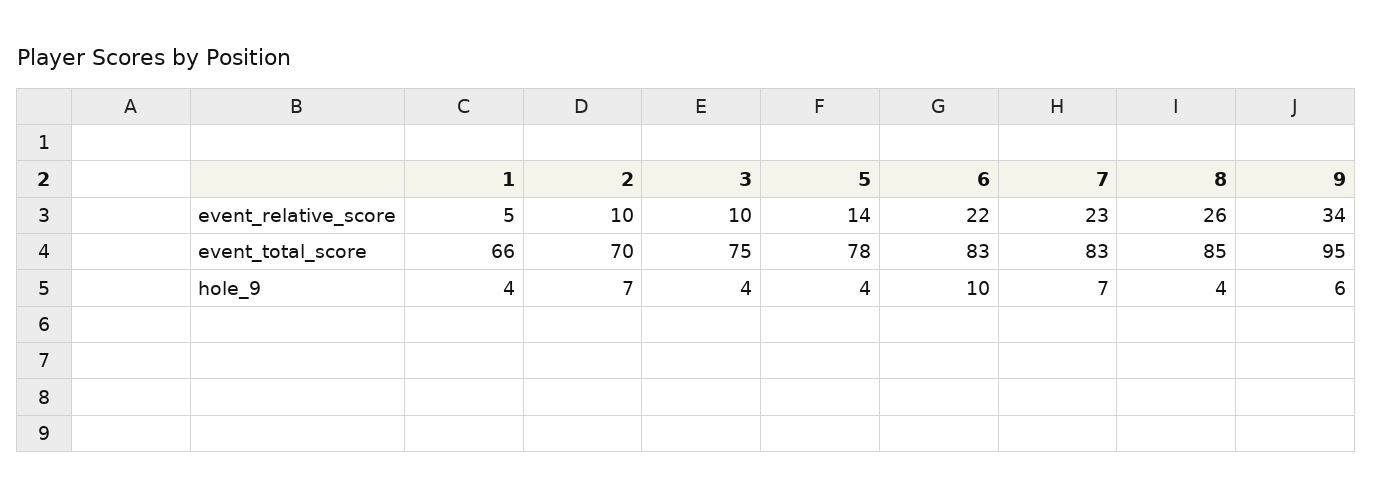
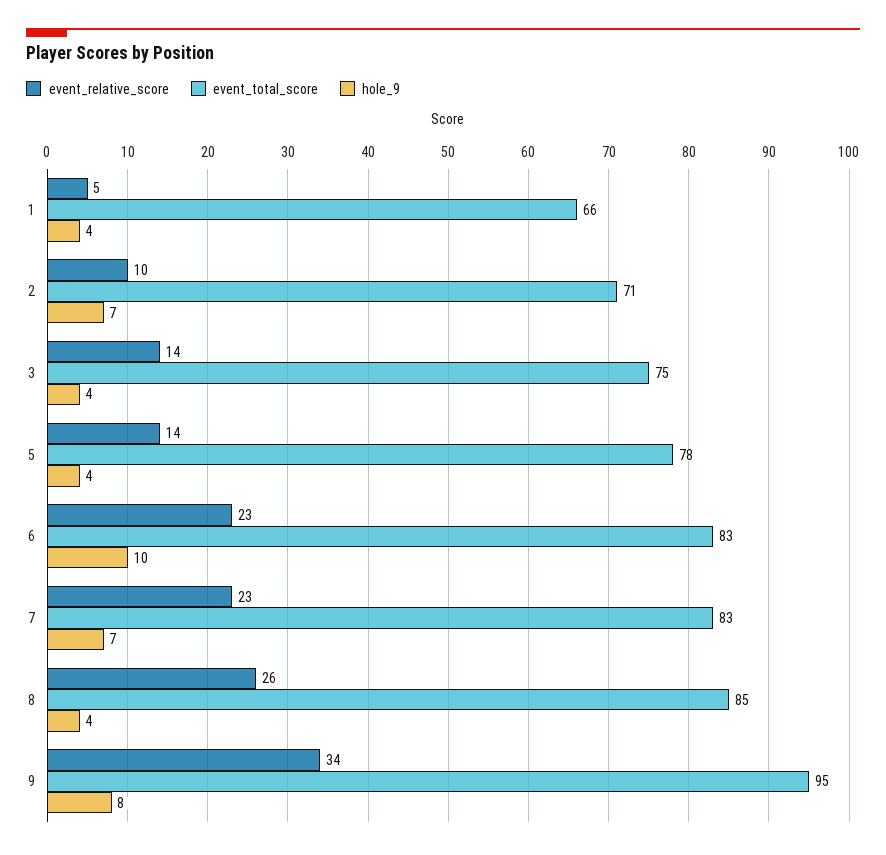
  {
    "event_relative_score": {
      "1": 5,
      "2": 10,
-     "3": 10,
+     "3": 14,
      "5": 14,
-     "6": 22,
+     "6": 23,
      "7": 23,
      "8": 26,
      "9": 34
    },
    "event_total_score": {
      "1": 66,
-     "2": 70,
+     "2": 71,
      "3": 75,
      "5": 78,
      "6": 83,
      "7": 83,
      "8": 85,
      "9": 95
    },
    "hole_9": {
      "1": 4,
      "2": 7,
      "3": 4,
      "5": 4,
      "6": 10,
      "7": 7,
      "8": 4,
-     "9": 6
+     "9": 8
    }
  }

